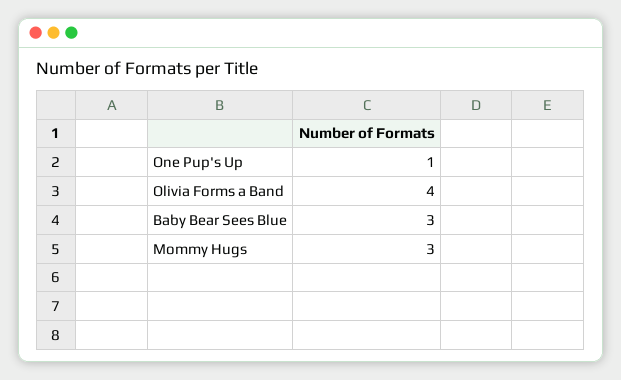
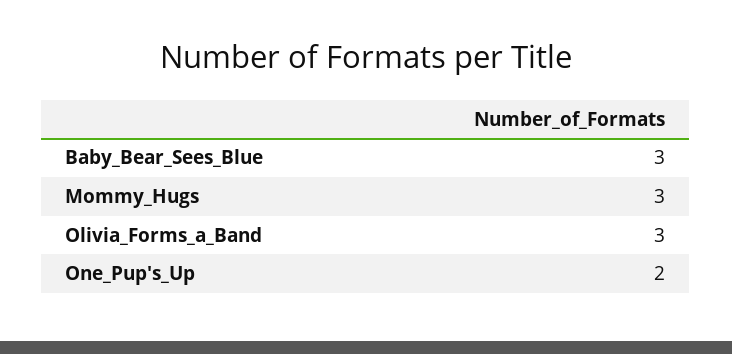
  {
-   "One Pup's Up": 1,
+   "One Pup's Up": 2,
-   "Olivia Forms a Band": 4,
+   "Olivia Forms a Band": 3,
    "Baby Bear Sees Blue": 3,
    "Mommy Hugs": 3
  }

